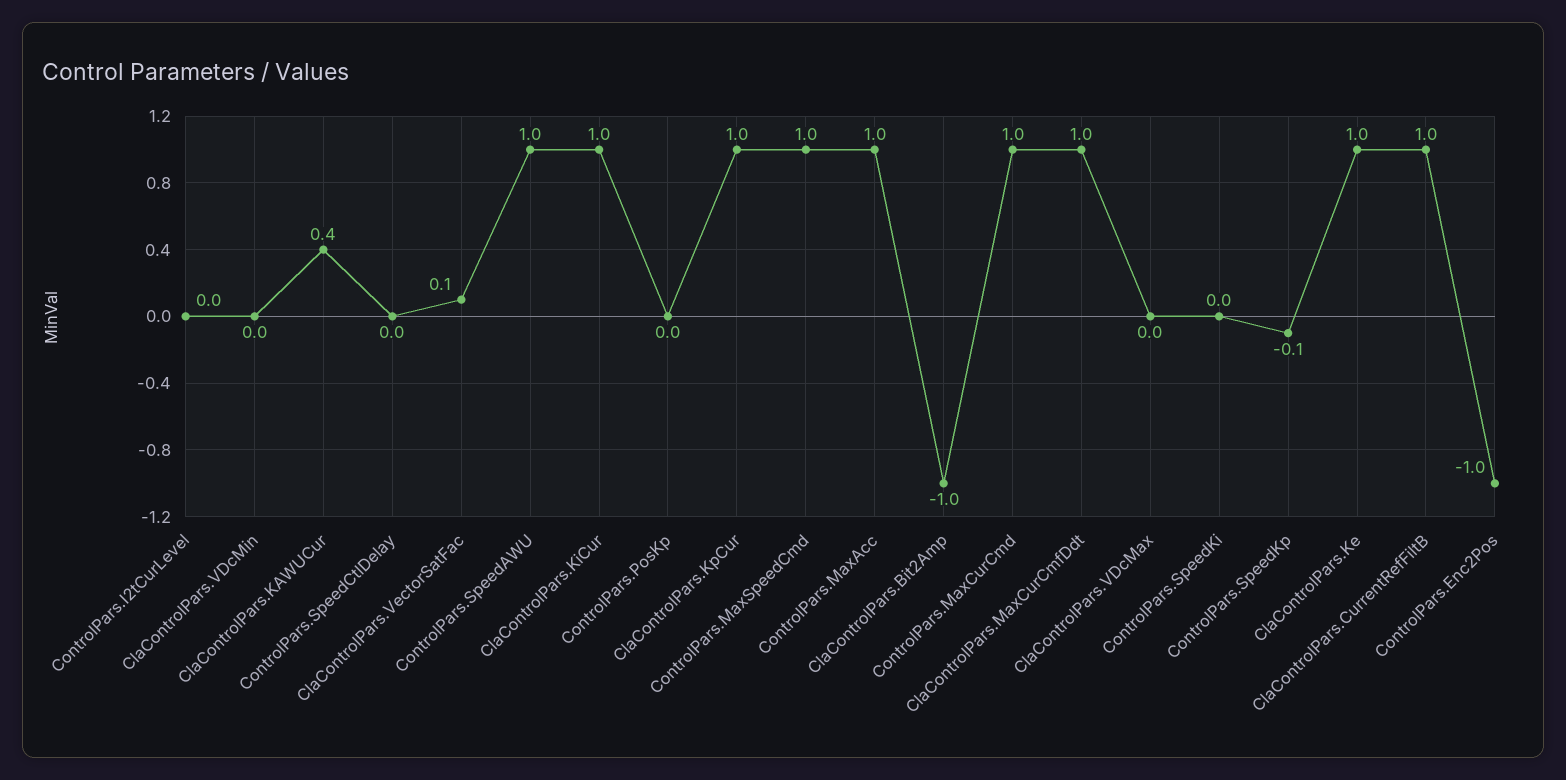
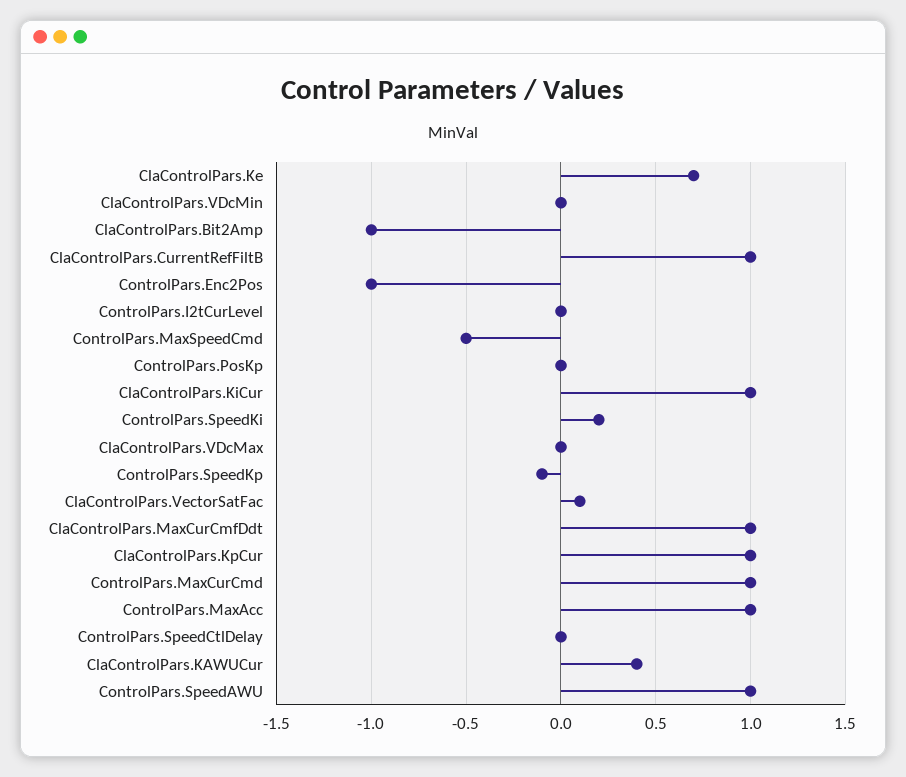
  {
    "ControlPars.I2tCurLevel": 0,
    "ClaControlPars.VDcMin": 0,
    "ClaControlPars.KAWUCur": 0.4,
    "ControlPars.SpeedCtlDelay": 0,
    "ClaControlPars.VectorSatFac": 0.1,
    "ControlPars.SpeedAWU": 1,
    "ClaControlPars.KiCur": 1,
    "ControlPars.PosKp": 0,
    "ClaControlPars.KpCur": 1,
-   "ControlPars.MaxSpeedCmd": 1,
+   "ControlPars.MaxSpeedCmd": -0.5,
    "ControlPars.MaxAcc": 1,
    "ClaControlPars.Bit2Amp": -1,
    "ControlPars.MaxCurCmd": 1,
    "ClaControlPars.MaxCurCmfDdt": 1,
    "ClaControlPars.VDcMax": 0,
-   "ControlPars.SpeedKi": 0,
+   "ControlPars.SpeedKi": 0.2,
    "ControlPars.SpeedKp": -0.1,
-   "ClaControlPars.Ke": 1,
+   "ClaControlPars.Ke": 0.7,
    "ClaControlPars.CurrentRefFiltB": 1,
    "ControlPars.Enc2Pos": -1
  }

